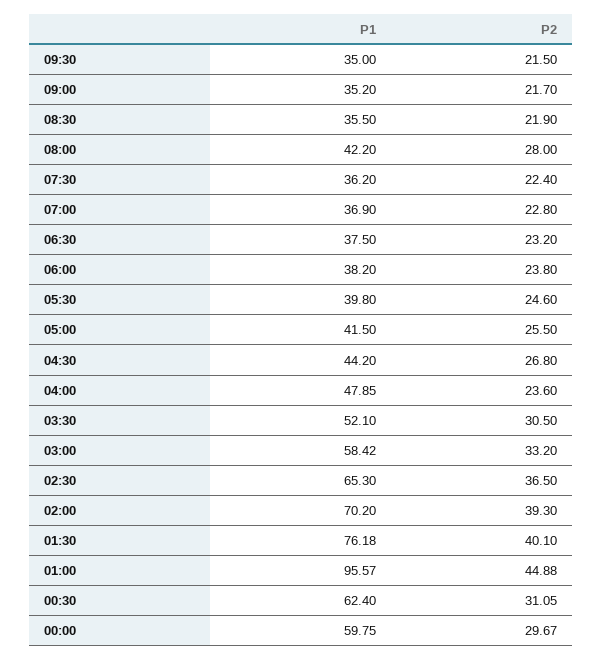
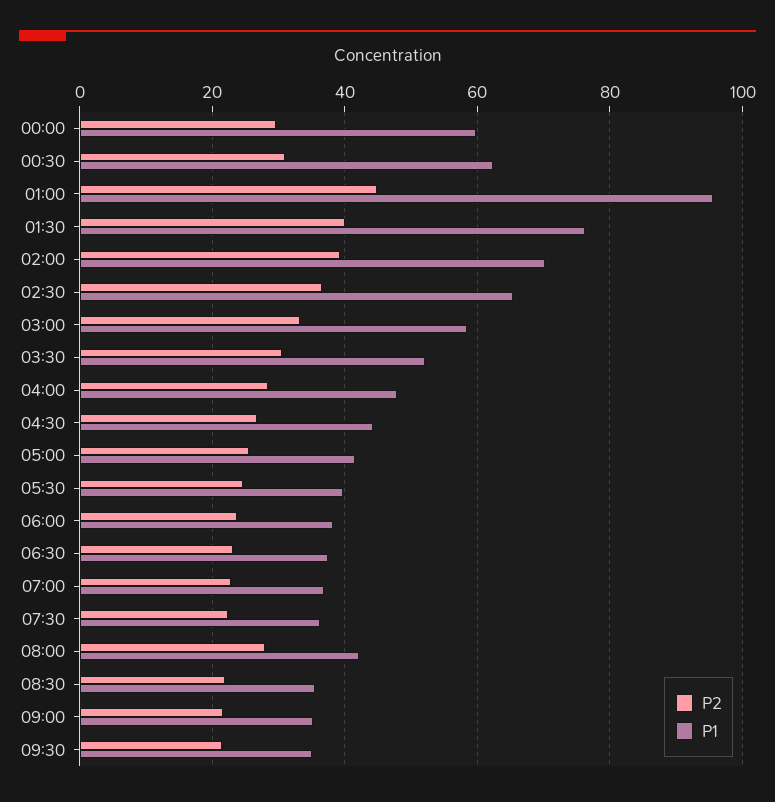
  {
    "P1": {
      "09:30": 35,
      "09:00": 35.2,
      "08:30": 35.5,
      "08:00": 42.2,
      "07:30": 36.2,
      "07:00": 36.9,
      "06:30": 37.5,
      "06:00": 38.2,
      "05:30": 39.8,
      "05:00": 41.5,
      "04:30": 44.2,
      "04:00": 47.85,
      "03:30": 52.1,
      "03:00": 58.42,
      "02:30": 65.3,
      "02:00": 70.2,
      "01:30": 76.18,
      "01:00": 95.57,
      "00:30": 62.4,
      "00:00": 59.75
    },
    "P2": {
      "09:30": 21.5,
      "09:00": 21.7,
      "08:30": 21.9,
      "08:00": 28,
      "07:30": 22.4,
      "07:00": 22.8,
      "06:30": 23.2,
      "06:00": 23.8,
      "05:30": 24.6,
      "05:00": 25.5,
      "04:30": 26.8,
-     "04:00": 23.6,
+     "04:00": 28,
      "03:30": 30.5,
      "03:00": 33.2,
      "02:30": 36.5,
      "02:00": 39.3,
      "01:30": 40.1,
      "01:00": 44.88,
      "00:30": 31.05,
      "00:00": 29.67
    }
  }

